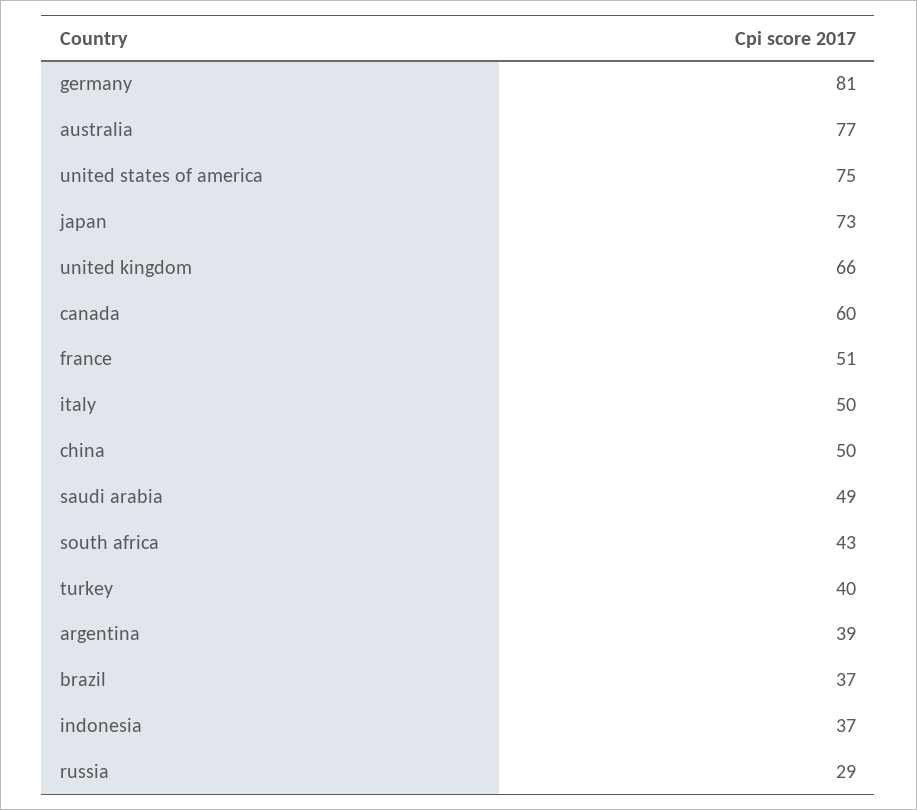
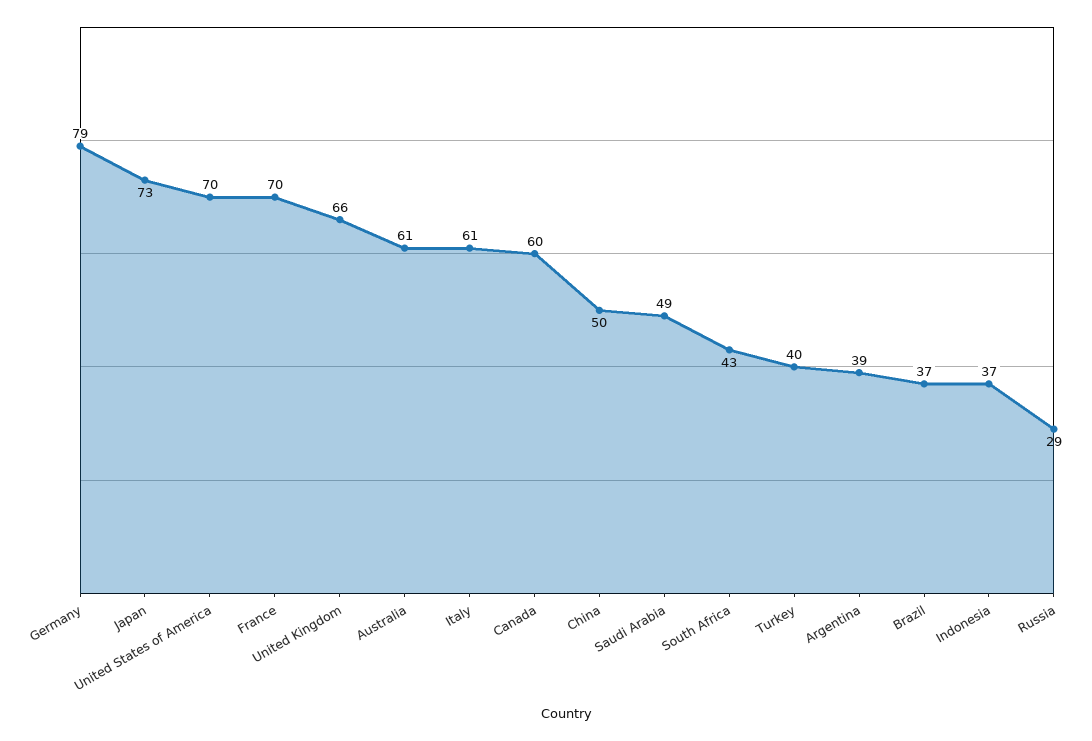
  {
-   "germany": 81,
+   "germany": 79,
-   "australia": 77,
+   "australia": 61,
-   "united states of america": 75,
+   "united states of america": 70,
    "japan": 73,
    "united kingdom": 66,
    "canada": 60,
-   "france": 51,
+   "france": 70,
-   "italy": 50,
+   "italy": 61,
    "china": 50,
    "saudi arabia": 49,
    "south africa": 43,
    "turkey": 40,
    "argentina": 39,
    "brazil": 37,
    "indonesia": 37,
    "russia": 29
  }

